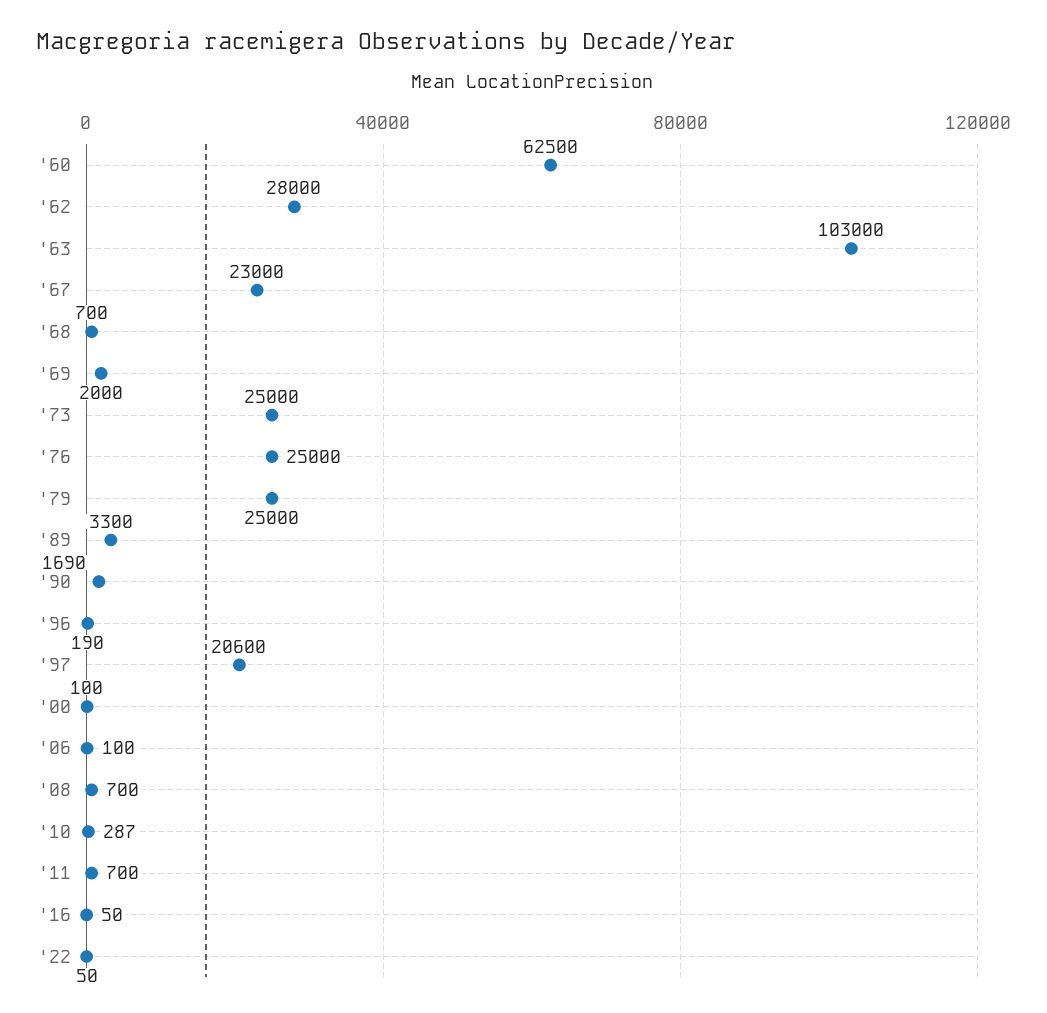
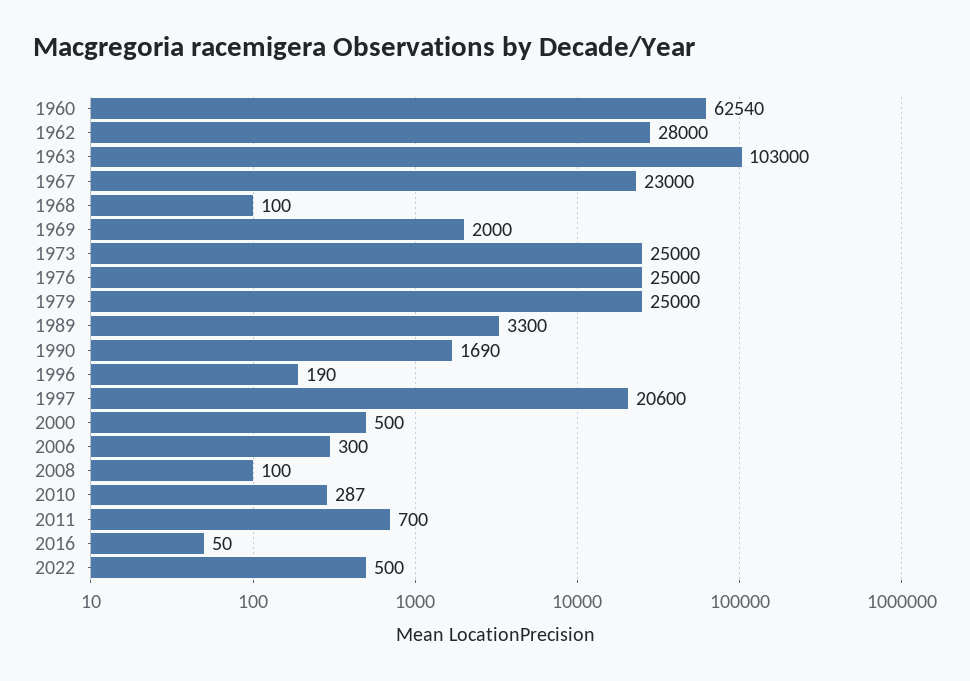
  {
-   "'60": 62500,
+   "'60": 62540,
    "'62": 28000,
    "'63": 103000,
    "'67": 23000,
-   "'68": 700,
+   "'68": 100,
    "'69": 2000,
    "'73": 25000,
    "'76": 25000,
    "'79": 25000,
    "'89": 3300,
    "'90": 1690,
    "'96": 190,
    "'97": 20600,
-   "'00": 100,
+   "'00": 500,
-   "'06": 100,
+   "'06": 300,
-   "'08": 700,
+   "'08": 100,
    "'10": 287,
    "'11": 700,
    "'16": 50,
-   "'22": 50
+   "'22": 500
  }

